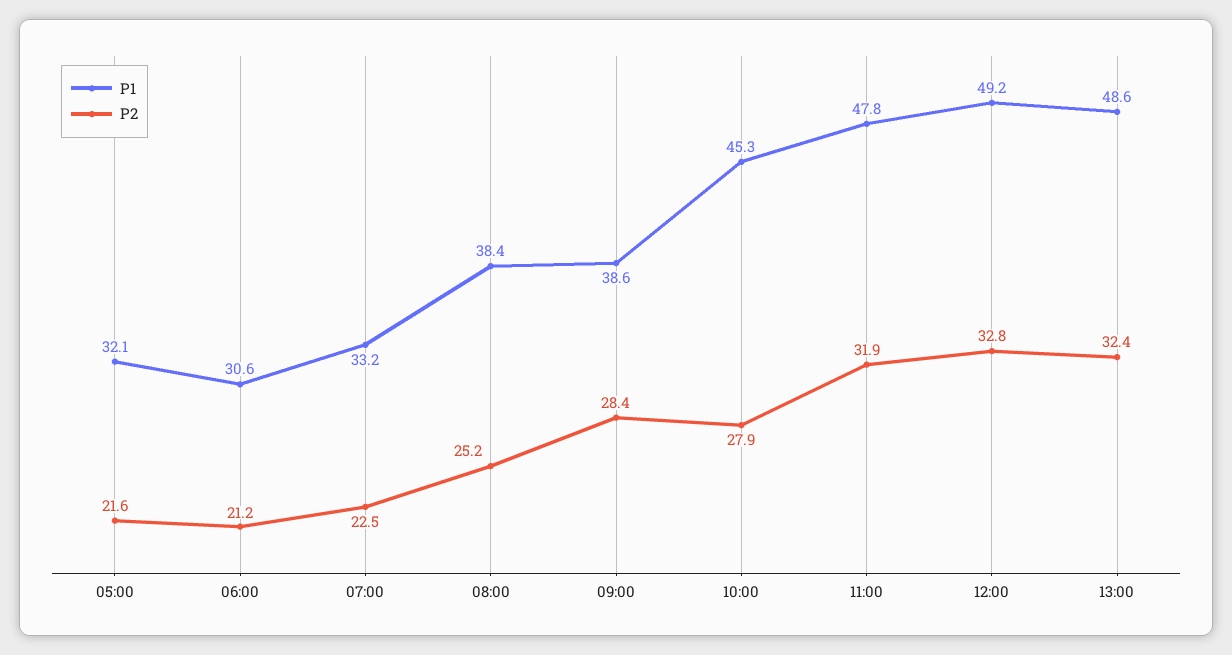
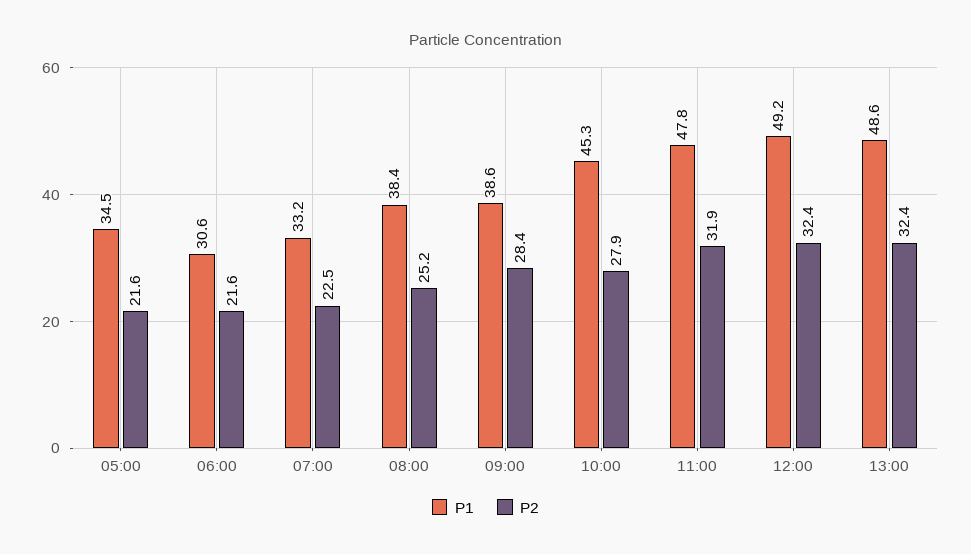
  {
    "P1": {
-     "05:00": 32.1,
+     "05:00": 34.5,
      "06:00": 30.6,
      "07:00": 33.2,
      "08:00": 38.4,
      "09:00": 38.6,
      "10:00": 45.3,
      "11:00": 47.8,
      "12:00": 49.2,
      "13:00": 48.6
    },
    "P2": {
      "05:00": 21.6,
-     "06:00": 21.2,
+     "06:00": 21.6,
      "07:00": 22.5,
      "08:00": 25.2,
      "09:00": 28.4,
      "10:00": 27.9,
      "11:00": 31.9,
-     "12:00": 32.8,
+     "12:00": 32.4,
      "13:00": 32.4
    }
  }

